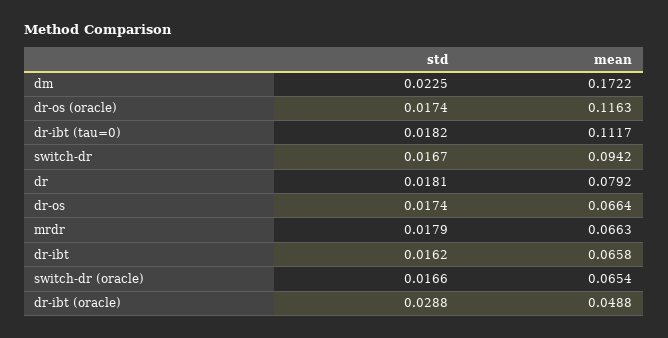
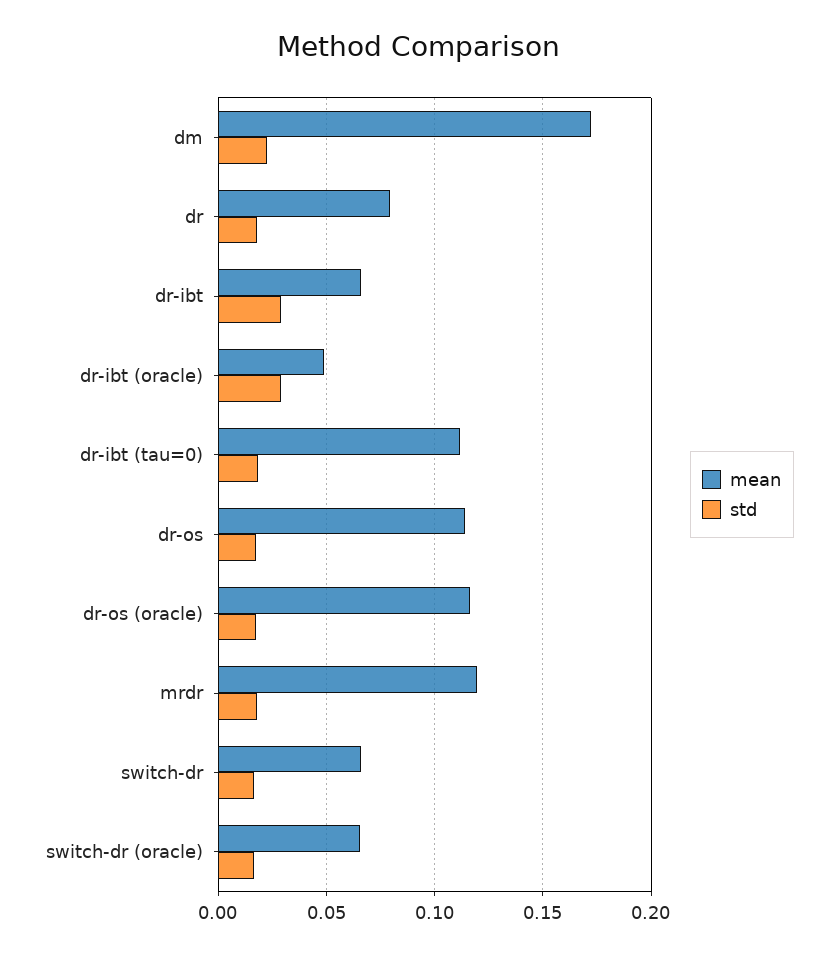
  {
    "std": {
      "dm": 0.0225,
      "dr-os (oracle)": 0.0174,
      "dr-ibt (tau=0)": 0.0182,
      "switch-dr": 0.0167,
      "dr": 0.0181,
      "dr-os": 0.0174,
      "mrdr": 0.0179,
-     "dr-ibt": 0.0162,
+     "dr-ibt": 0.03,
      "switch-dr (oracle)": 0.0166,
      "dr-ibt (oracle)": 0.0288
    },
    "mean": {
      "dm": 0.1722,
      "dr-os (oracle)": 0.1163,
      "dr-ibt (tau=0)": 0.1117,
-     "switch-dr": 0.0942,
+     "switch-dr": 0.065,
      "dr": 0.0792,
-     "dr-os": 0.0664,
+     "dr-os": 0.115,
-     "mrdr": 0.0663,
+     "mrdr": 0.12,
      "dr-ibt": 0.0658,
      "switch-dr (oracle)": 0.0654,
      "dr-ibt (oracle)": 0.0488
    }
  }

